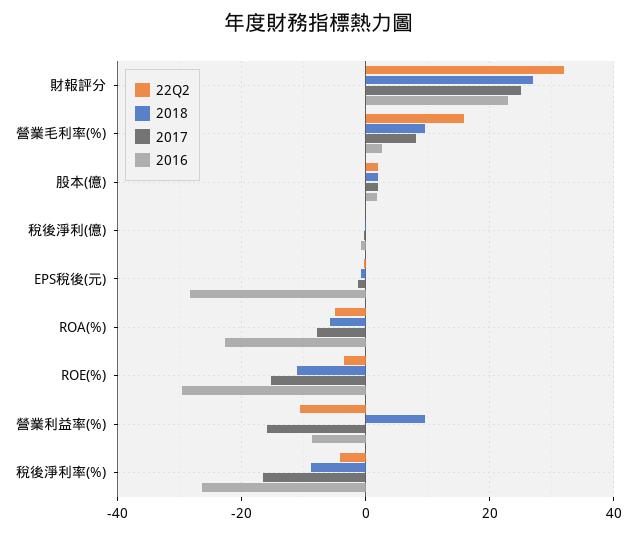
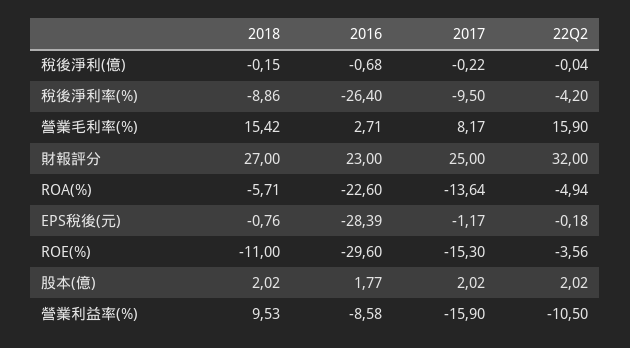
  {
    "22Q2": {
      "財報評分": 32,
      "營業毛利率(%)": 15.9,
      "股本(億)": 2.02,
      "稅後淨利(億)": -0.04,
      "EPS稅後(元)": -0.18,
      "ROA(%)": -4.94,
      "ROE(%)": -3.56,
      "營業利益率(%)": -10.5,
      "稅後淨利率(%)": -4.2
    },
    "2018": {
      "財報評分": 27,
-     "營業毛利率(%)": 10,
+     "營業毛利率(%)": 15.42,
      "股本(億)": 2.02,
      "稅後淨利(億)": -0.15,
      "EPS稅後(元)": -0.76,
      "ROA(%)": -5.71,
      "ROE(%)": -11,
      "營業利益率(%)": 9.53,
      "稅後淨利率(%)": -8.86
    },
    "2017": {
      "財報評分": 25,
      "營業毛利率(%)": 8.17,
      "股本(億)": 2.02,
      "稅後淨利(億)": -0.22,
      "EPS稅後(元)": -1.17,
-     "ROA(%)": -8,
+     "ROA(%)": -13.64,
      "ROE(%)": -15.3,
      "營業利益率(%)": -15.9,
-     "稅後淨利率(%)": -16
+     "稅後淨利率(%)": -9.5
    },
    "2016": {
      "財報評分": 23,
      "營業毛利率(%)": 2.71,
      "股本(億)": 1.77,
      "稅後淨利(億)": -0.68,
      "EPS稅後(元)": -28.39,
      "ROA(%)": -22.6,
      "ROE(%)": -29.6,
      "營業利益率(%)": -8.58,
      "稅後淨利率(%)": -26.4
    }
  }

